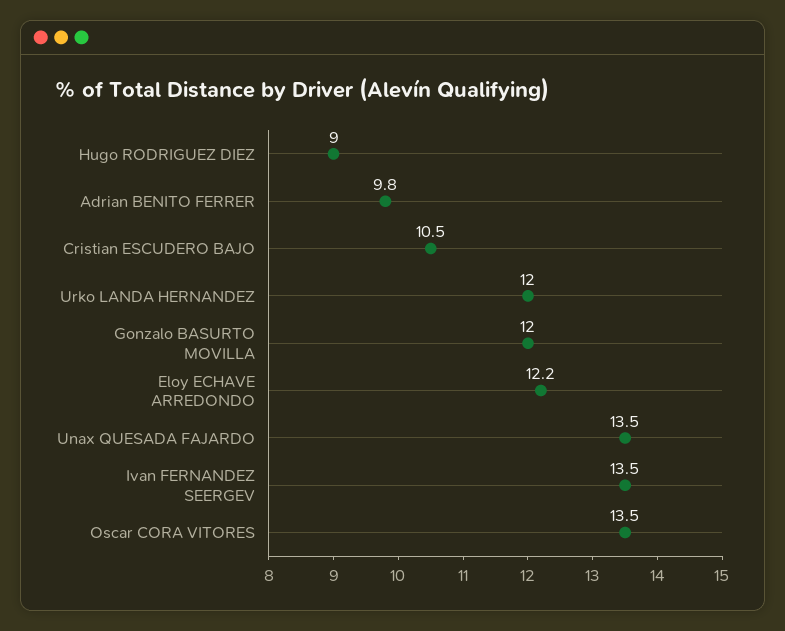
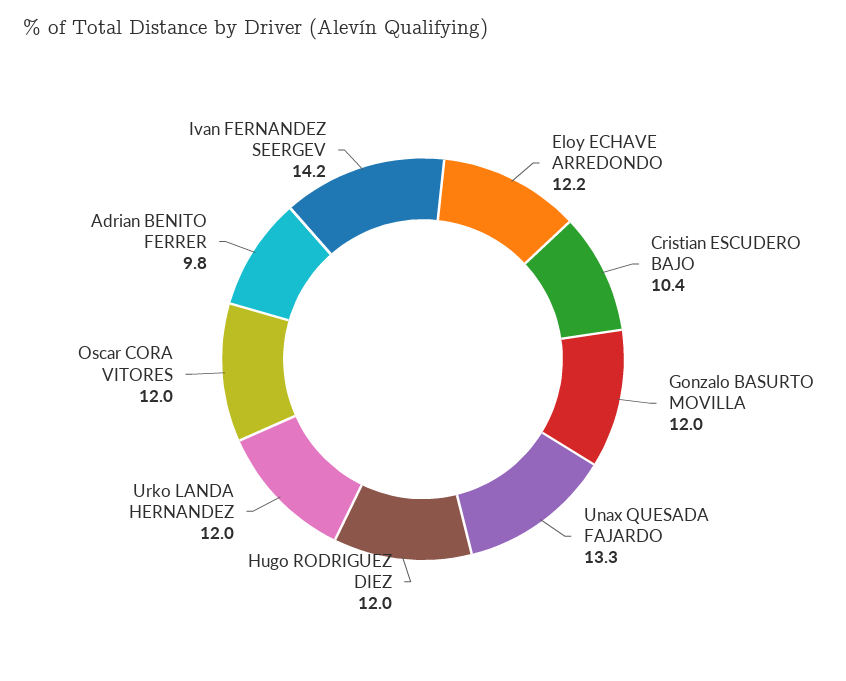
  {
-   "Hugo RODRIGUEZ DIEZ": 9,
+   "Hugo RODRIGUEZ DIEZ": 12,
    "Adrian BENITO FERRER": 9.8,
-   "Cristian ESCUDERO BAJO": 10.5,
+   "Cristian ESCUDERO BAJO": 10.4,
    "Urko LANDA HERNANDEZ": 12,
    "Gonzalo BASURTO MOVILLA": 12,
    "Eloy ECHAVE ARREDONDO": 12.2,
-   "Unax QUESADA FAJARDO": 13.5,
+   "Unax QUESADA FAJARDO": 13.3,
-   "Ivan FERNANDEZ SEERGEV": 13.5,
+   "Ivan FERNANDEZ SEERGEV": 14.2,
-   "Oscar CORA VITORES": 13.5
+   "Oscar CORA VITORES": 12
  }

